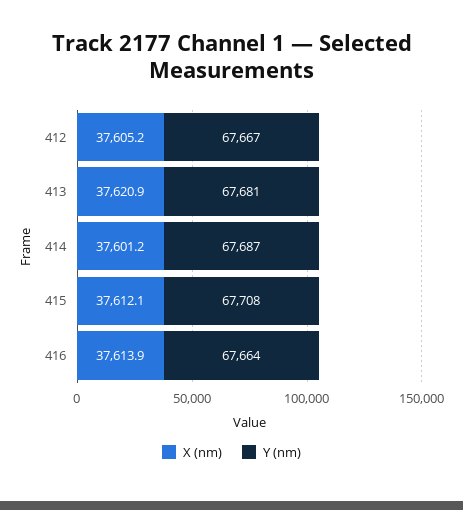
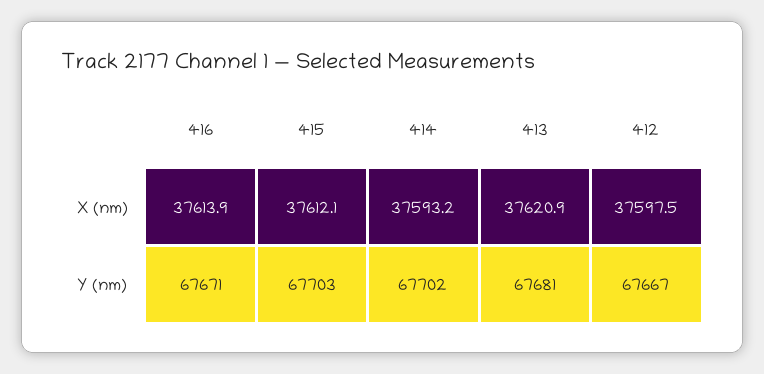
  {
    "X (nm)": {
-     "412": 37605.2,
+     "412": 37597.5,
      "413": 37620.9,
-     "414": 37601.2,
+     "414": 37593.2,
      "415": 37612.1,
      "416": 37613.9
    },
    "Y (nm)": {
      "412": 67667,
      "413": 67681,
-     "414": 67687,
+     "414": 67702,
-     "415": 67708,
+     "415": 67703,
-     "416": 67664
+     "416": 67671
    }
  }

